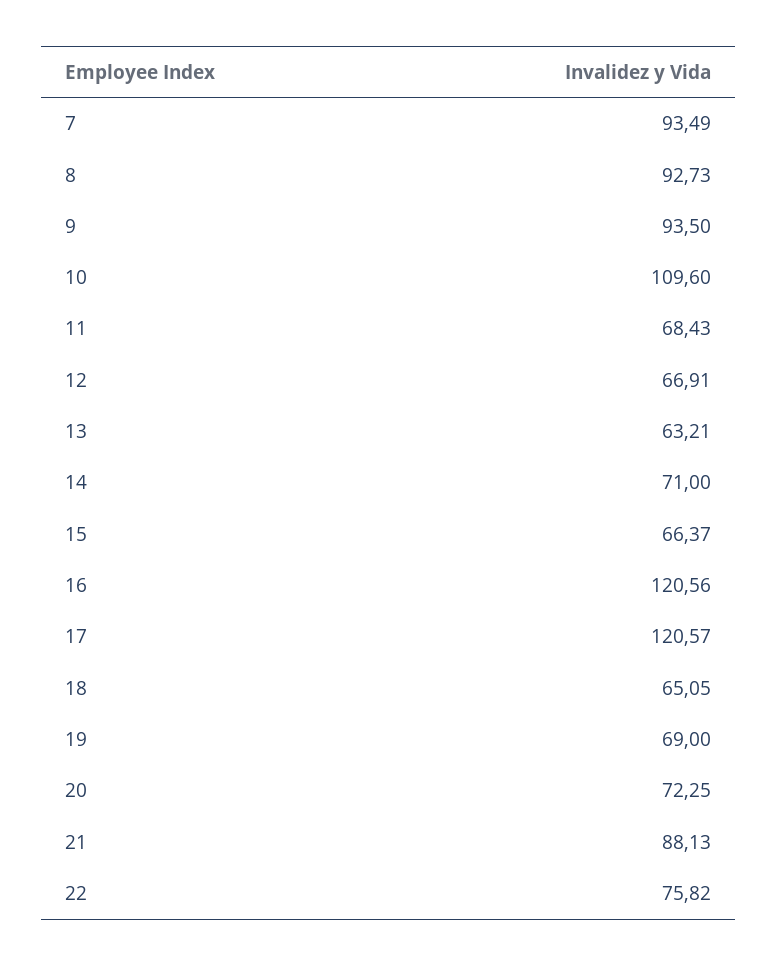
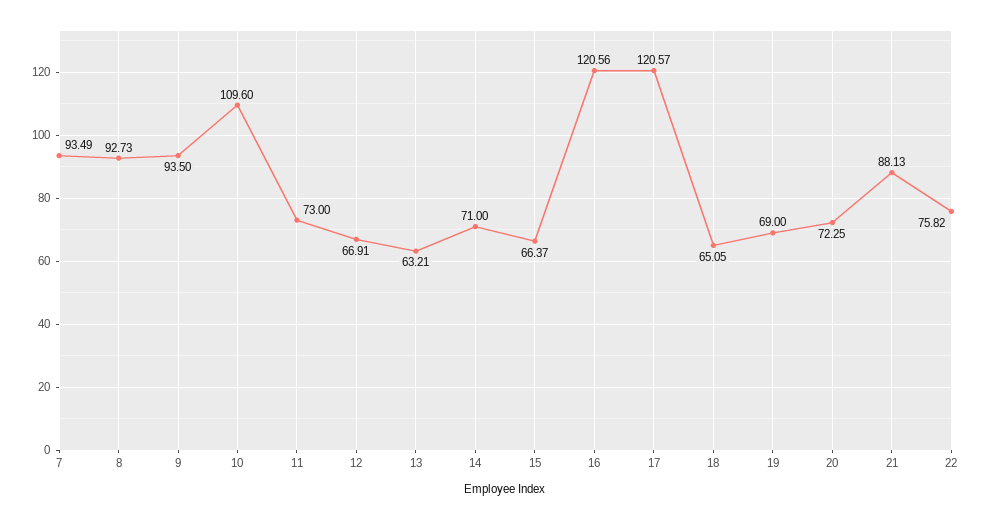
  {
    "7": 93.49,
    "8": 92.73,
    "9": 93.5,
    "10": 109.6,
-   "11": 68.43,
+   "11": 73,
    "12": 66.91,
    "13": 63.21,
    "14": 71,
    "15": 66.37,
    "16": 120.56,
    "17": 120.57,
    "18": 65.05,
    "19": 69,
    "20": 72.25,
    "21": 88.13,
    "22": 75.82
  }

